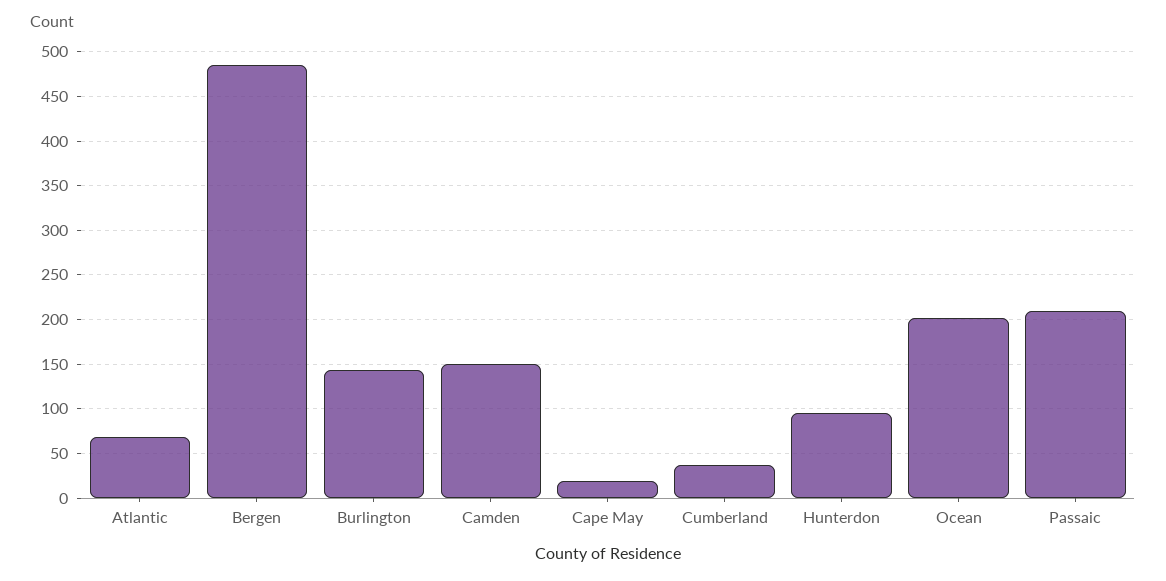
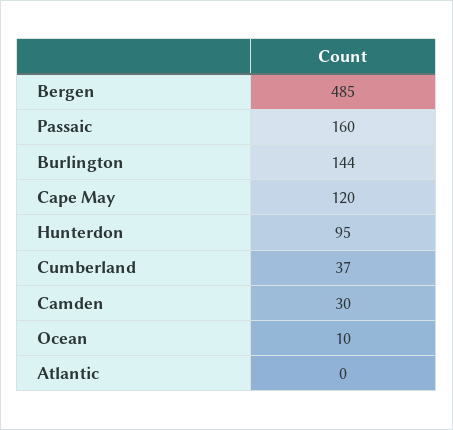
  {
-   "Atlantic": 70,
+   "Atlantic": 0,
    "Bergen": 485,
    "Burlington": 144,
-   "Camden": 150,
+   "Camden": 30,
-   "Cape May": 20,
+   "Cape May": 120,
    "Cumberland": 37,
    "Hunterdon": 95,
-   "Ocean": 200,
+   "Ocean": 10,
-   "Passaic": 210
+   "Passaic": 160
  }

